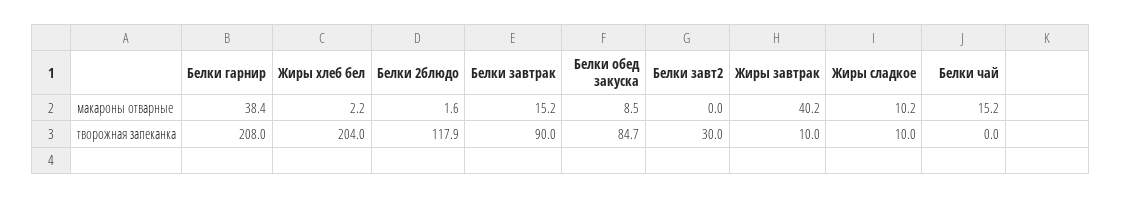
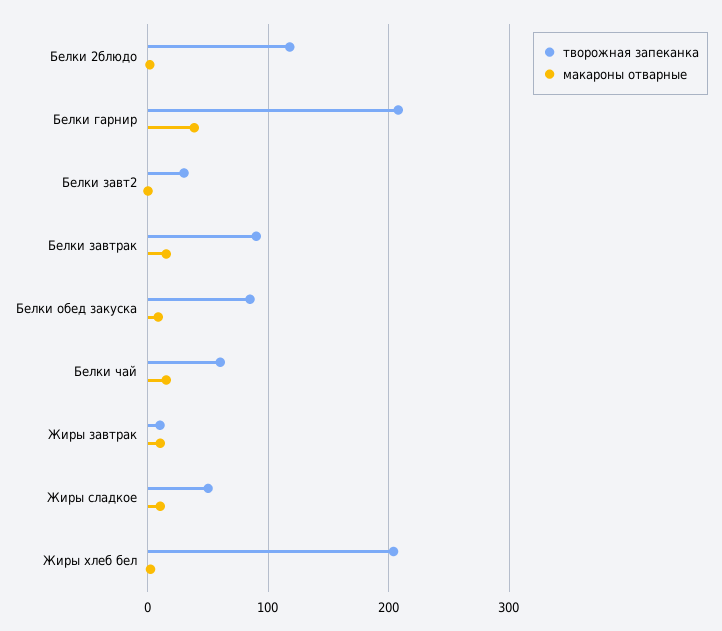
  {
    "макароны отварные": {
      "Белки гарнир": 38.4,
      "Жиры хлеб бел": 2.2,
      "Белки 2блюдо": 1.6,
      "Белки завтрак": 15.2,
      "Белки обед закуска": 8.5,
      "Белки завт2": 0,
-     "Жиры завтрак": 40.2,
+     "Жиры завтрак": 10,
      "Жиры сладкое": 10.2,
      "Белки чай": 15.2
    },
    "творожная запеканка": {
      "Белки гарнир": 208,
      "Жиры хлеб бел": 204,
      "Белки 2блюдо": 117.9,
      "Белки завтрак": 90,
      "Белки обед закуска": 84.7,
      "Белки завт2": 30,
      "Жиры завтрак": 10,
-     "Жиры сладкое": 10,
+     "Жиры сладкое": 50,
-     "Белки чай": 0
+     "Белки чай": 60
    }
  }

